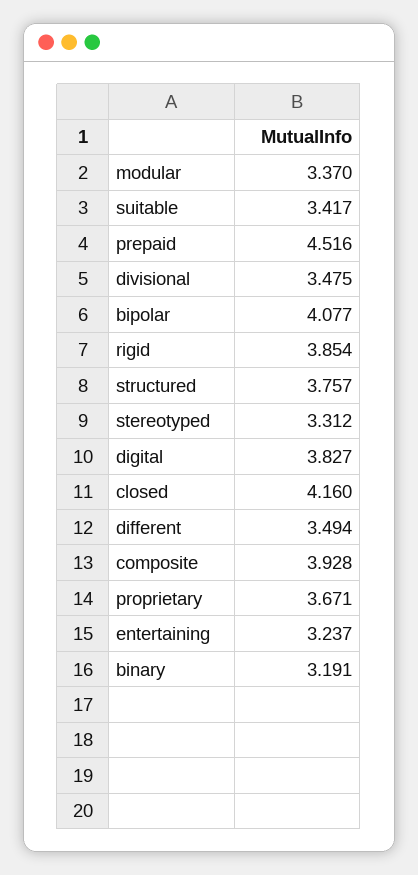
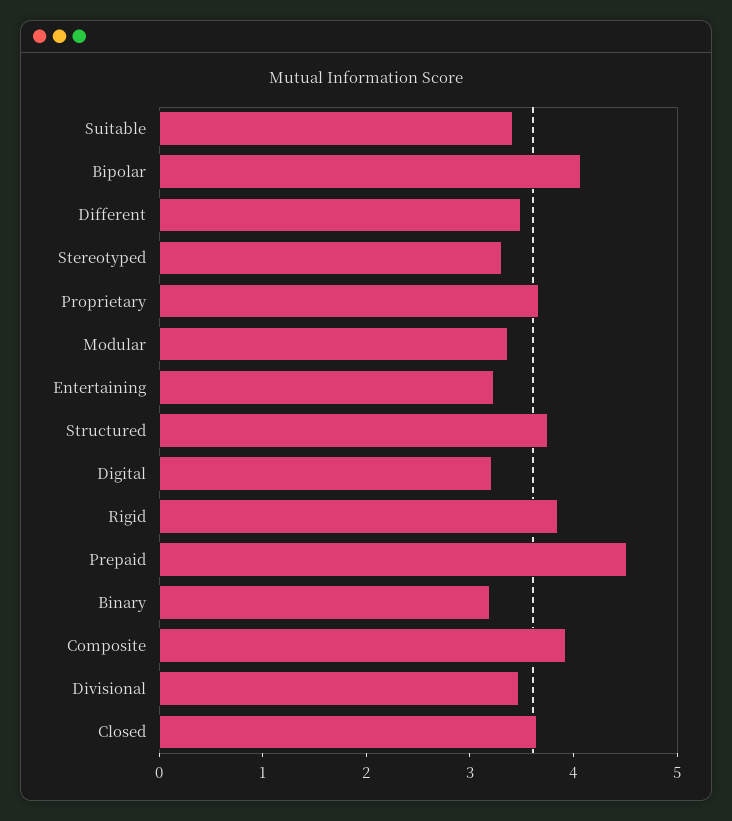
  {
    "modular": 3.37,
    "suitable": 3.417,
    "prepaid": 4.516,
    "divisional": 3.475,
    "bipolar": 4.077,
    "rigid": 3.854,
    "structured": 3.757,
    "stereotyped": 3.312,
-   "digital": 3.827,
+   "digital": 3.2,
-   "closed": 4.16,
+   "closed": 3.6,
    "different": 3.494,
    "composite": 3.928,
    "proprietary": 3.671,
    "entertaining": 3.237,
    "binary": 3.191
  }

